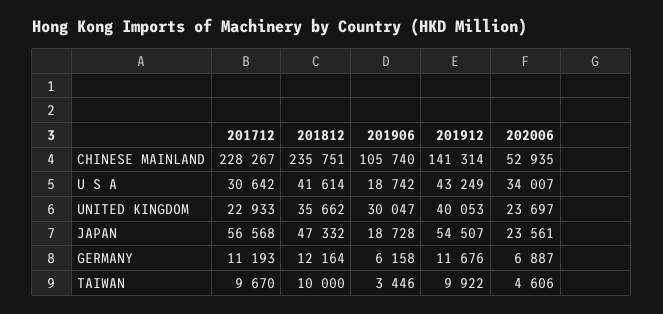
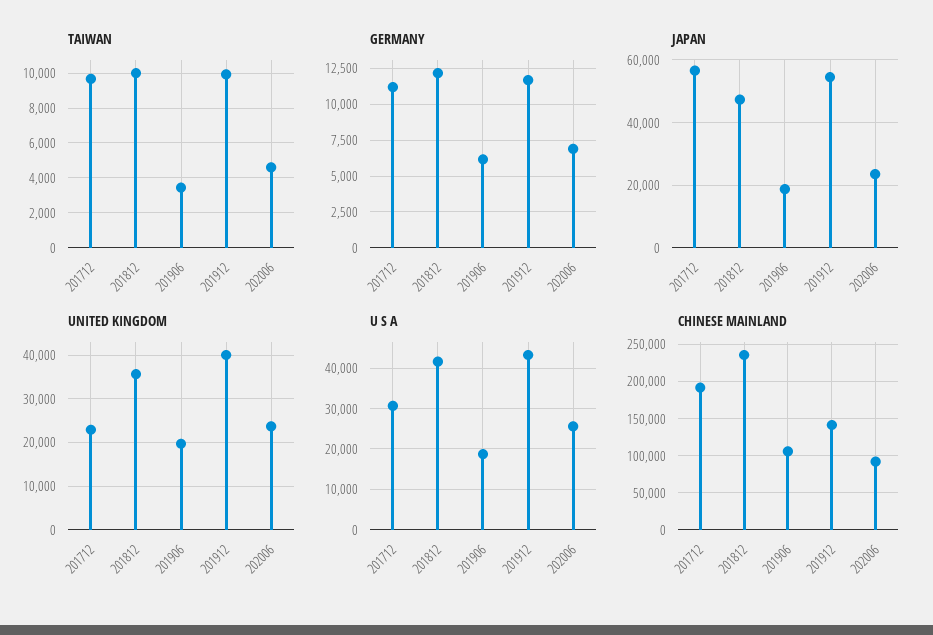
  {
    "CHINESE MAINLAND": {
-     "201712": 228267,
+     "201712": 190000,
      "201812": 235751,
      "201906": 105740,
      "201912": 141314,
-     "202006": 52935
+     "202006": 90000
    },
    "U S A": {
      "201712": 30642,
      "201812": 41614,
      "201906": 18742,
      "201912": 43249,
-     "202006": 34007
+     "202006": 26000
    },
    "UNITED KINGDOM": {
      "201712": 22933,
      "201812": 35662,
-     "201906": 30047,
+     "201906": 20000,
      "201912": 40053,
      "202006": 23697
    },
    "JAPAN": {
      "201712": 56568,
      "201812": 47332,
      "201906": 18728,
      "201912": 54507,
      "202006": 23561
    },
    "GERMANY": {
      "201712": 11193,
      "201812": 12164,
      "201906": 6158,
      "201912": 11676,
      "202006": 6887
    },
    "TAIWAN": {
      "201712": 9670,
      "201812": 10000,
      "201906": 3446,
      "201912": 9922,
      "202006": 4606
    }
  }

